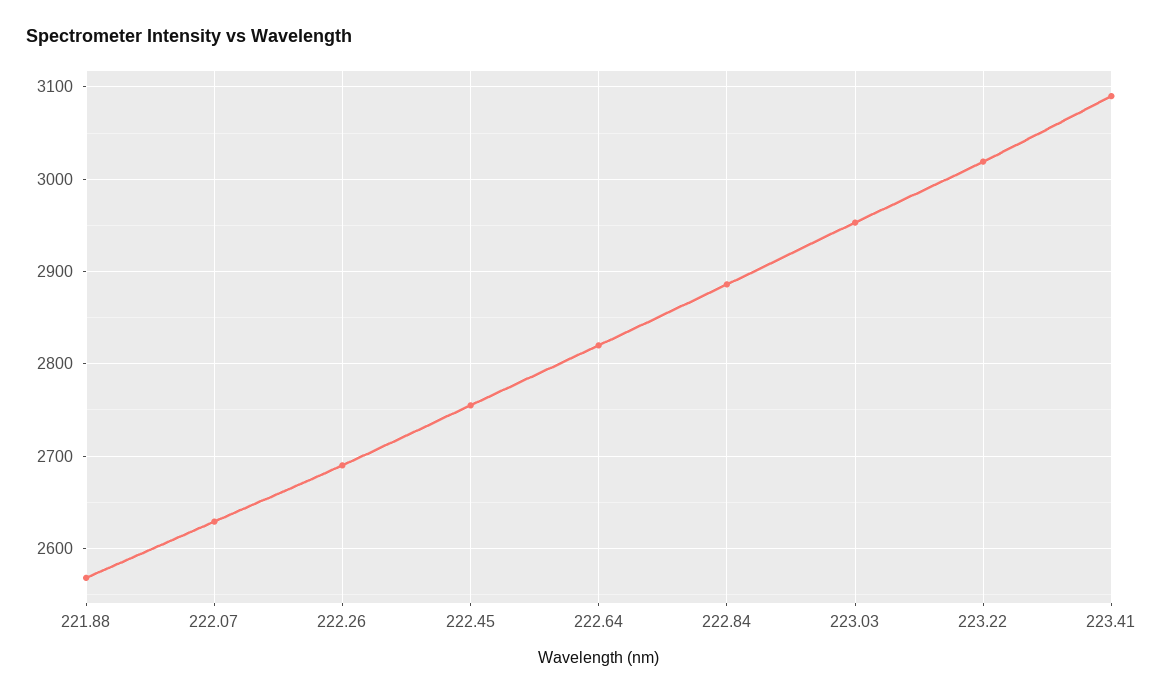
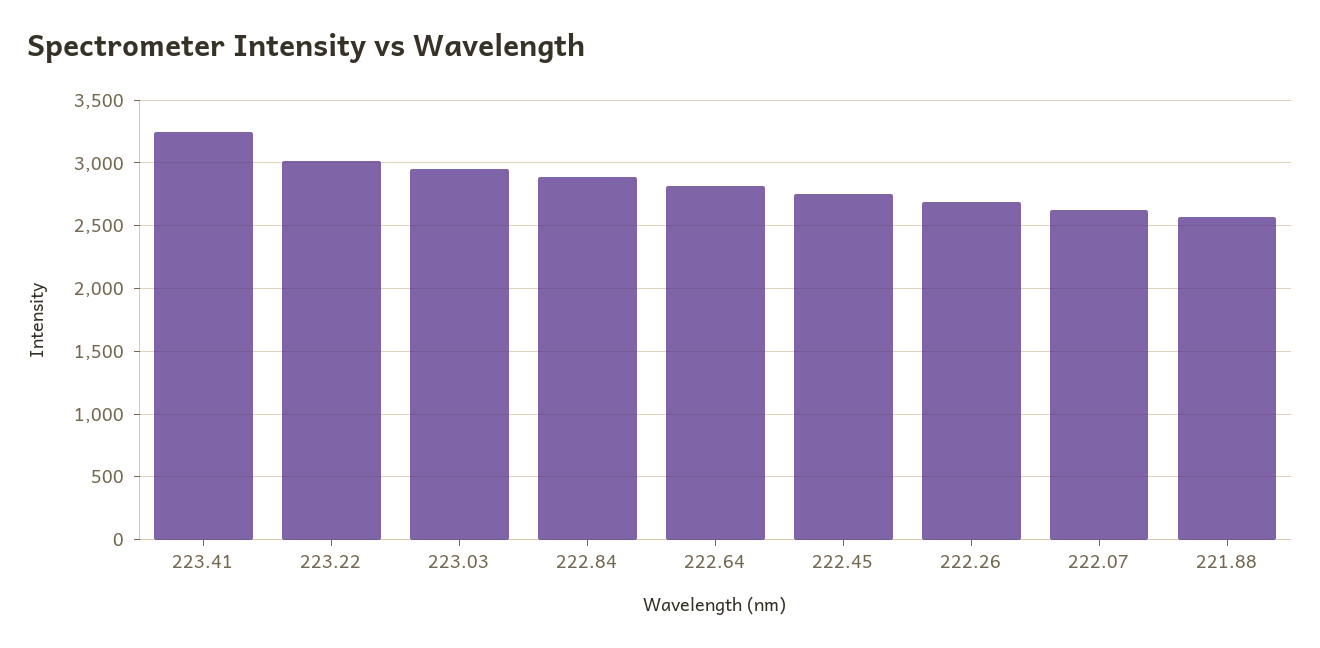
  {
    "221.88": 2570,
    "222.07": 2630,
    "222.26": 2690,
    "222.45": 2760,
    "222.64": 2820,
    "222.84": 2890,
    "223.03": 2950,
    "223.22": 3020,
-   "223.41": 3090
+   "223.41": 3250
  }

